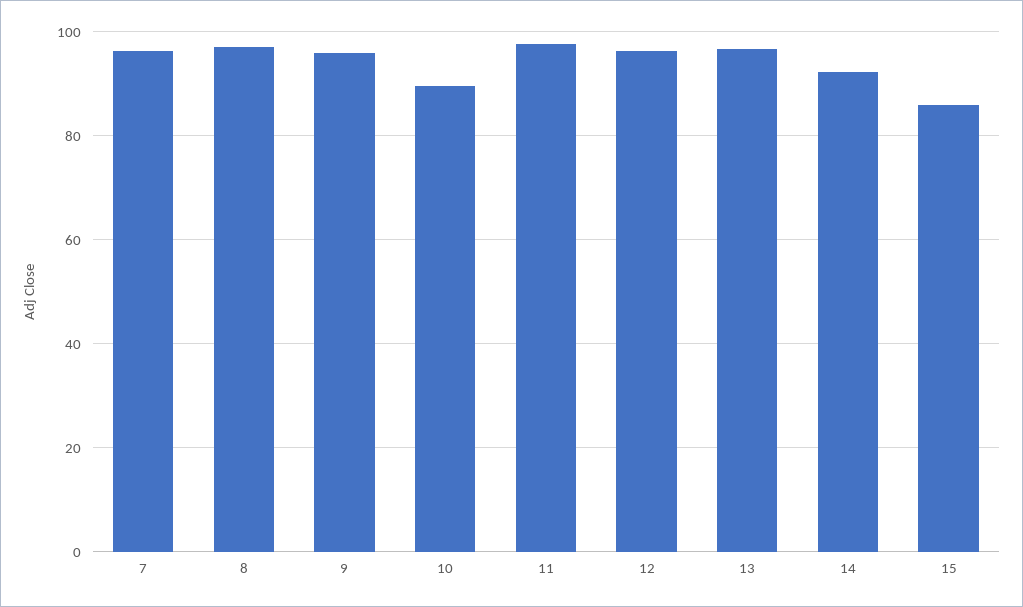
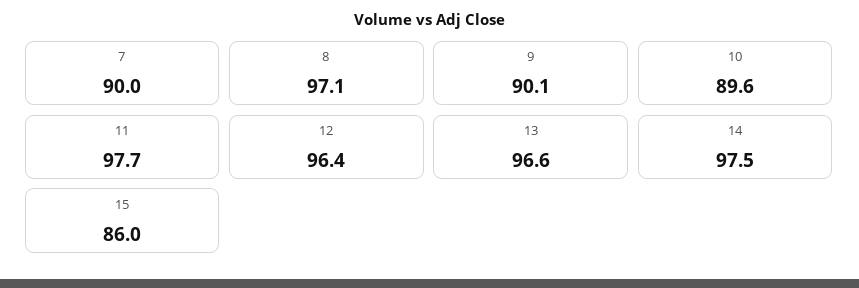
  {
-   "7": 96,
+   "7": 90,
    "8": 97.1,
-   "9": 96,
+   "9": 90.1,
    "10": 89.6,
    "11": 97.7,
    "12": 96.4,
    "13": 96.6,
-   "14": 92,
+   "14": 97.5,
    "15": 86
  }

